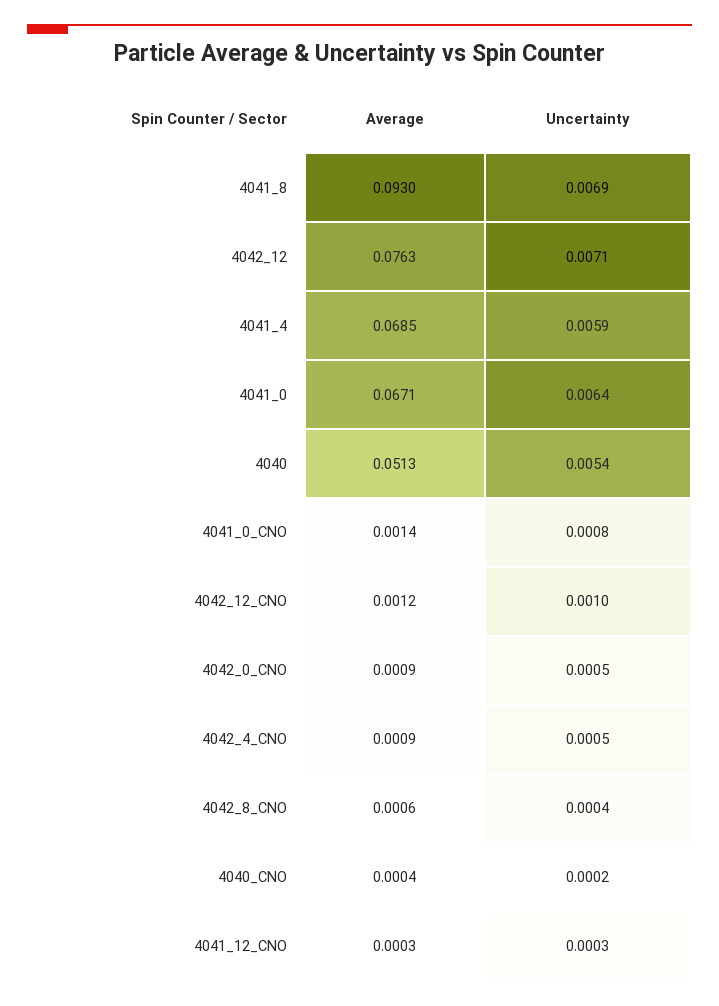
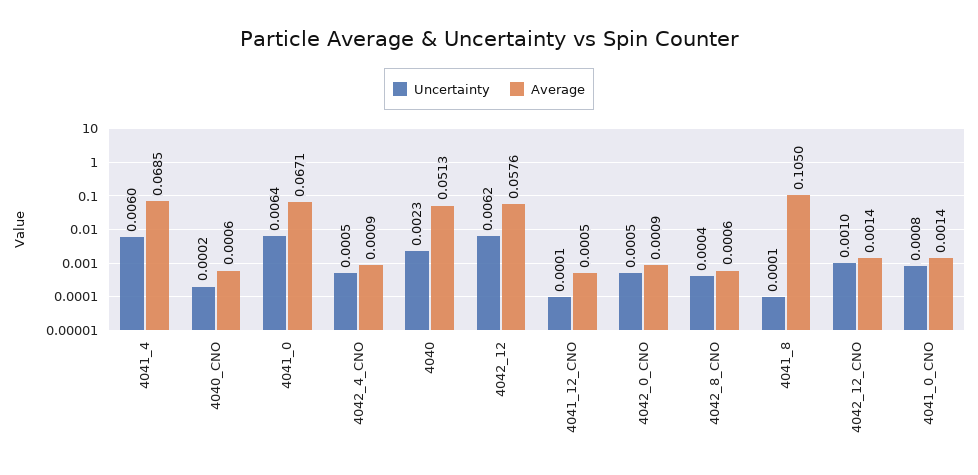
  {
    "Average": {
-     "4041_8": 0.093,
+     "4041_8": 0.105,
-     "4042_12": 0.0763,
+     "4042_12": 0.0576,
      "4041_4": 0.0685,
      "4041_0": 0.0671,
      "4040": 0.0513,
      "4041_0_CNO": 0.0014,
-     "4042_12_CNO": 0.0012,
+     "4042_12_CNO": 0.0014,
      "4042_0_CNO": 0.0009,
      "4042_4_CNO": 0.0009,
      "4042_8_CNO": 0.0006,
-     "4040_CNO": 0.0004,
+     "4040_CNO": 0.0006,
-     "4041_12_CNO": 0.0003
+     "4041_12_CNO": 0.0005
    },
    "Uncertainty": {
-     "4041_8": 0.0069,
+     "4041_8": 0.0001,
-     "4042_12": 0.0071,
+     "4042_12": 0.0062,
-     "4041_4": 0.0059,
+     "4041_4": 0.006,
      "4041_0": 0.0064,
-     "4040": 0.0054,
+     "4040": 0.0023,
      "4041_0_CNO": 0.0008,
      "4042_12_CNO": 0.001,
      "4042_0_CNO": 0.0005,
      "4042_4_CNO": 0.0005,
      "4042_8_CNO": 0.0004,
      "4040_CNO": 0.0002,
-     "4041_12_CNO": 0.0003
+     "4041_12_CNO": 0.0001
    }
  }

